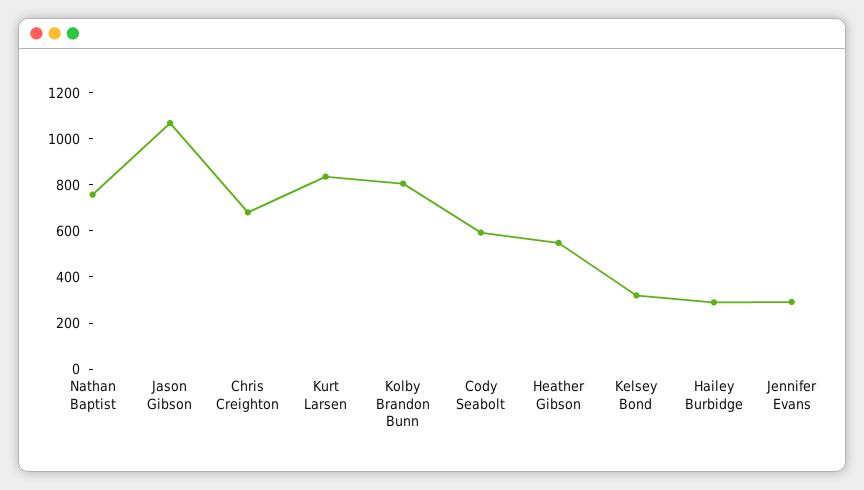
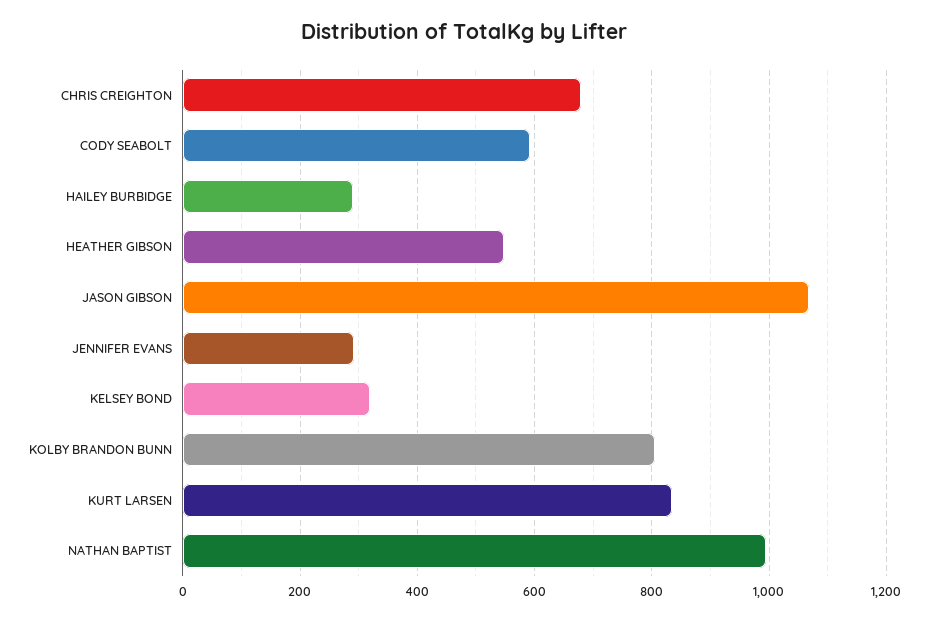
  {
-   "Nathan Baptist": 750,
+   "Nathan Baptist": 1000,
    "Jason Gibson": 1060,
    "Chris Creighton": 680,
    "Kurt Larsen": 840,
    "Kolby Brandon Bunn": 800,
    "Cody Seabolt": 600,
    "Heather Gibson": 540,
    "Kelsey Bond": 320,
    "Hailey Burbidge": 300,
    "Jennifer Evans": 300
  }

